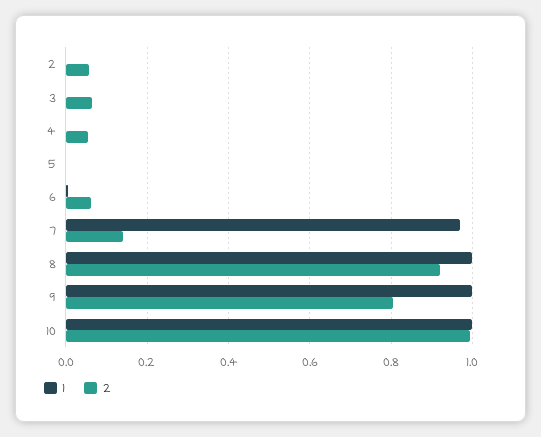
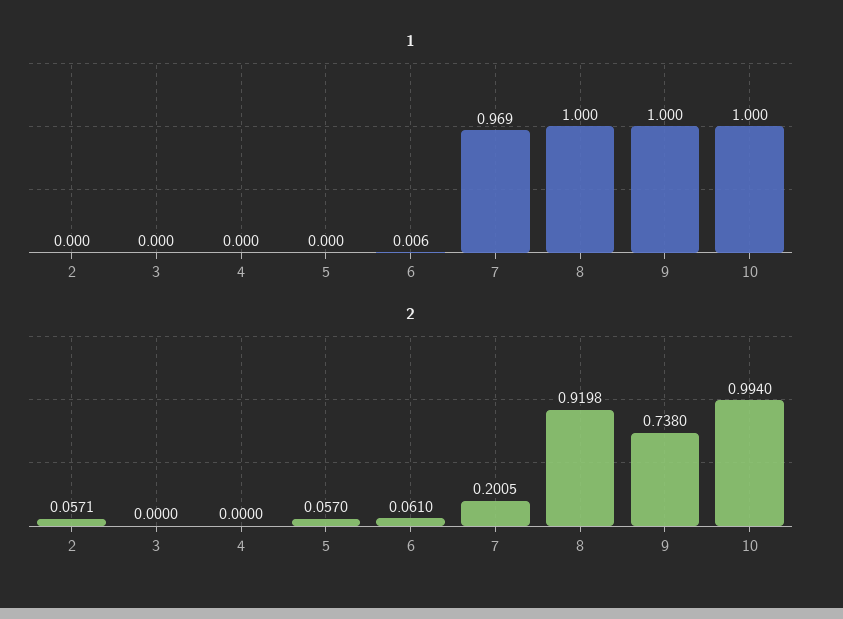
  {
    "1": {
      "2": 0,
      "3": 0,
      "4": 0,
      "5": 0,
      "6": 0.006,
      "7": 0.969,
      "8": 1,
      "9": 1,
      "10": 1
    },
    "2": {
      "2": 0.0571,
-     "3": 0.06,
+     "3": 0,
-     "4": 0.06,
+     "4": 0,
-     "5": 0,
+     "5": 0.057,
      "6": 0.061,
-     "7": 0.14,
+     "7": 0.2005,
      "8": 0.9198,
-     "9": 0.8,
+     "9": 0.738,
      "10": 0.994
    }
  }

